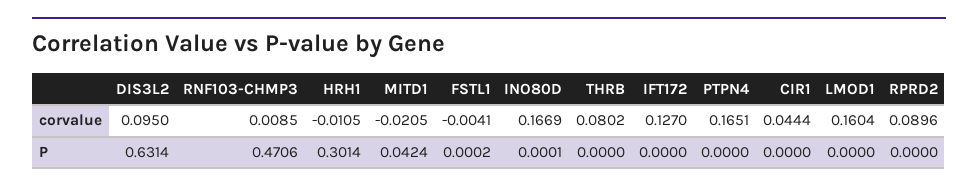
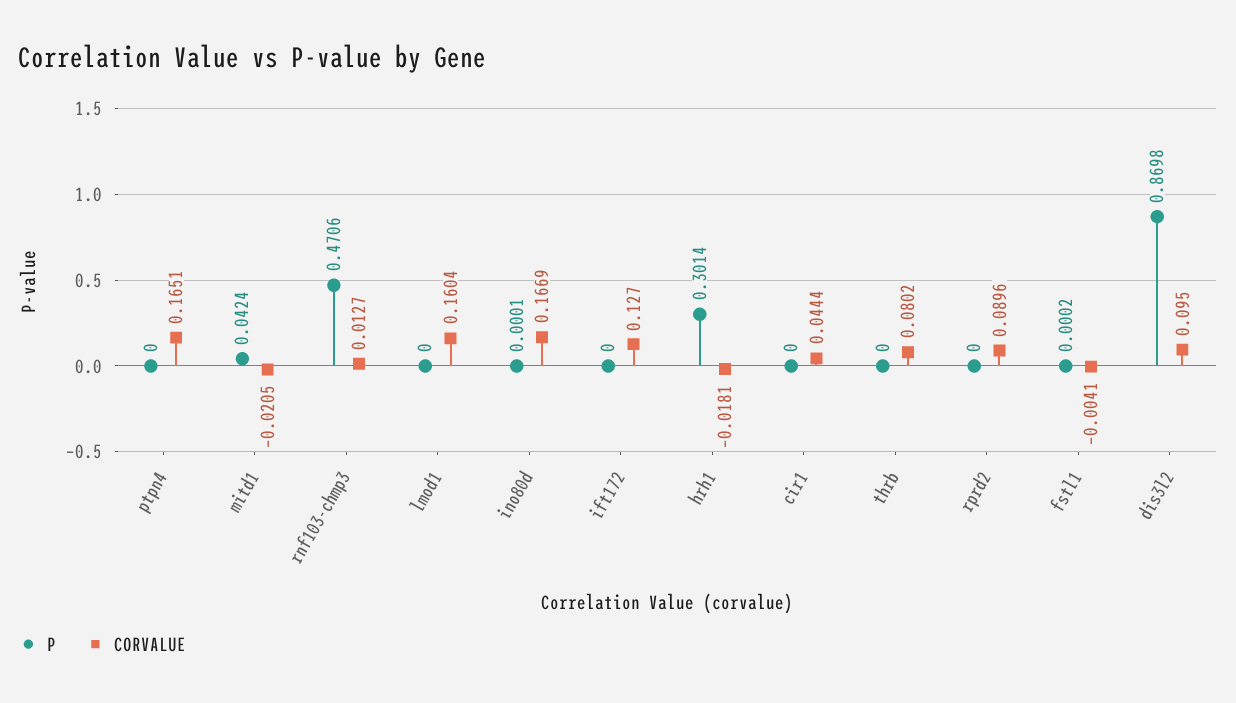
  {
    "corvalue": {
      "DIS3L2": 0.095,
-     "RNF103-CHMP3": 0.0085,
+     "RNF103-CHMP3": 0.0127,
-     "HRH1": -0.0105,
+     "HRH1": -0.0181,
      "MITD1": -0.0205,
      "FSTL1": -0.0041,
      "INO80D": 0.1669,
      "THRB": 0.0802,
      "IFT172": 0.127,
      "PTPN4": 0.1651,
      "CIR1": 0.0444,
      "LMOD1": 0.1604,
      "RPRD2": 0.0896
    },
    "P": {
-     "DIS3L2": 0.6314,
+     "DIS3L2": 0.8698,
      "RNF103-CHMP3": 0.4706,
      "HRH1": 0.3014,
      "MITD1": 0.0424,
      "FSTL1": 0.0002,
      "INO80D": 0.0001,
      "THRB": 0,
      "IFT172": 0,
      "PTPN4": 0,
      "CIR1": 0,
      "LMOD1": 0,
      "RPRD2": 0
    }
  }

